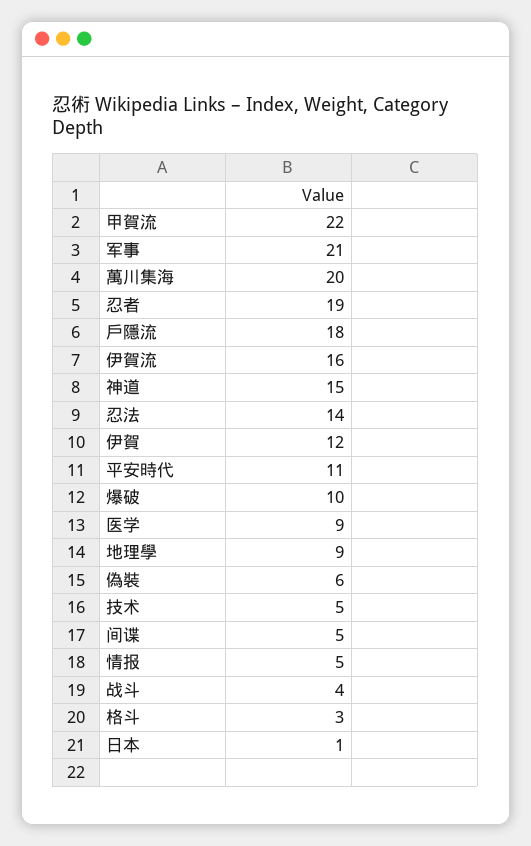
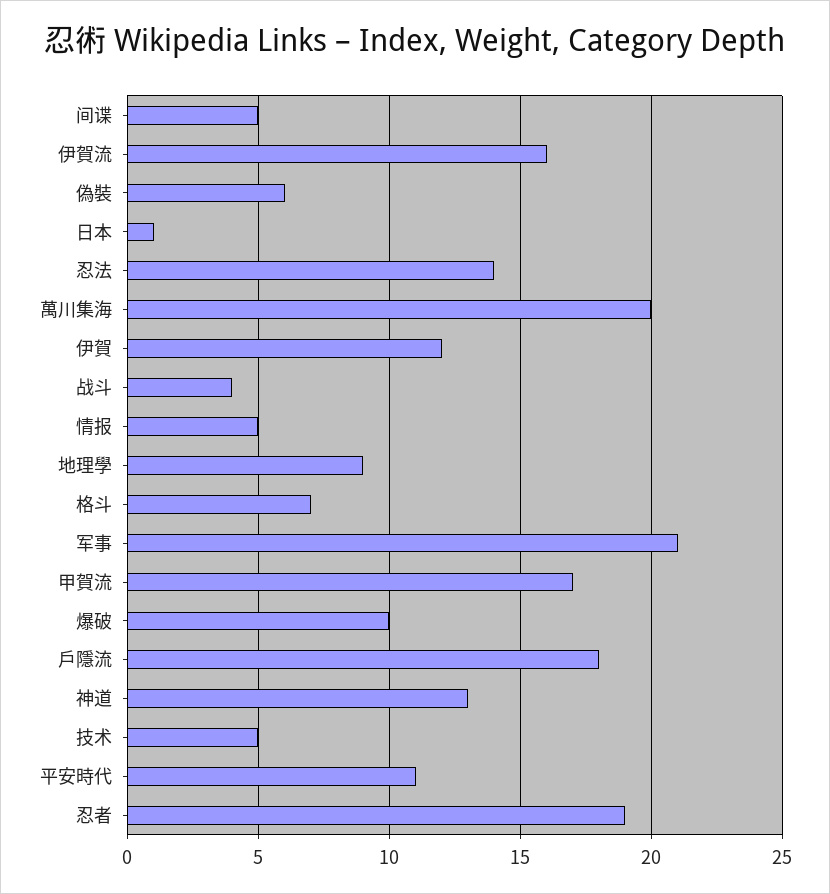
  {
-   "甲賀流": 22,
+   "甲賀流": 17,
    "军事": 21,
    "萬川集海": 20,
    "忍者": 19,
    "戶隱流": 18,
    "伊賀流": 16,
-   "神道": 15,
+   "神道": 13,
    "忍法": 14,
    "伊賀": 12,
    "平安時代": 11,
    "爆破": 10,
-   "医学": 9,
    "地理學": 9,
    "偽裝": 6,
    "技术": 5,
    "间谍": 5,
    "情报": 5,
    "战斗": 4,
-   "格斗": 3,
+   "格斗": 7,
    "日本": 1
  }

